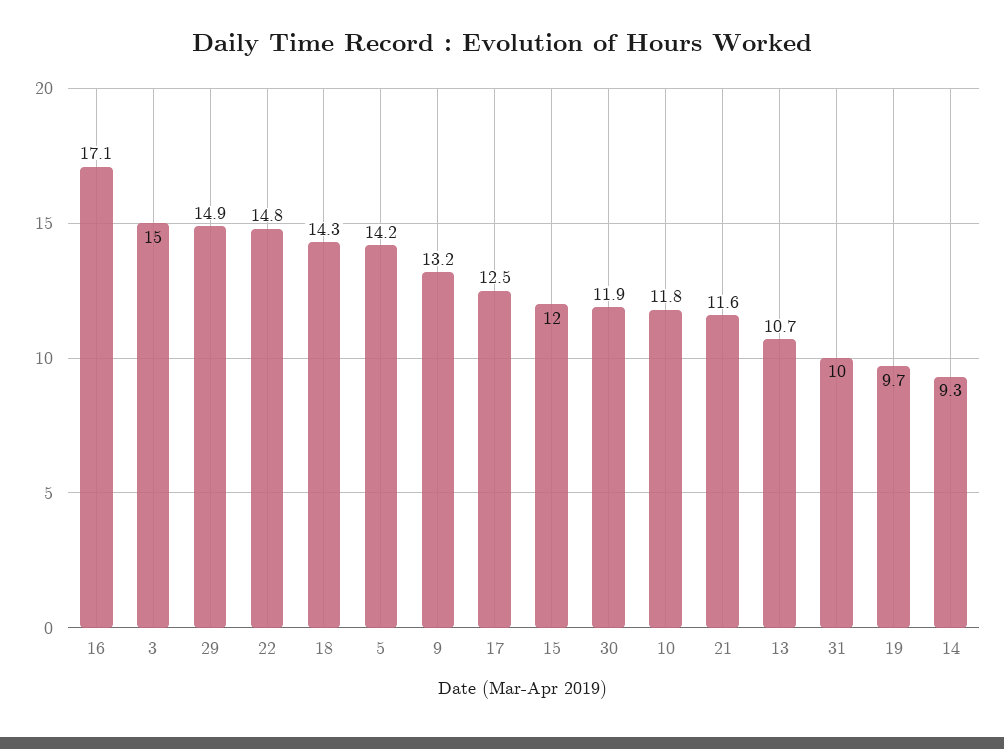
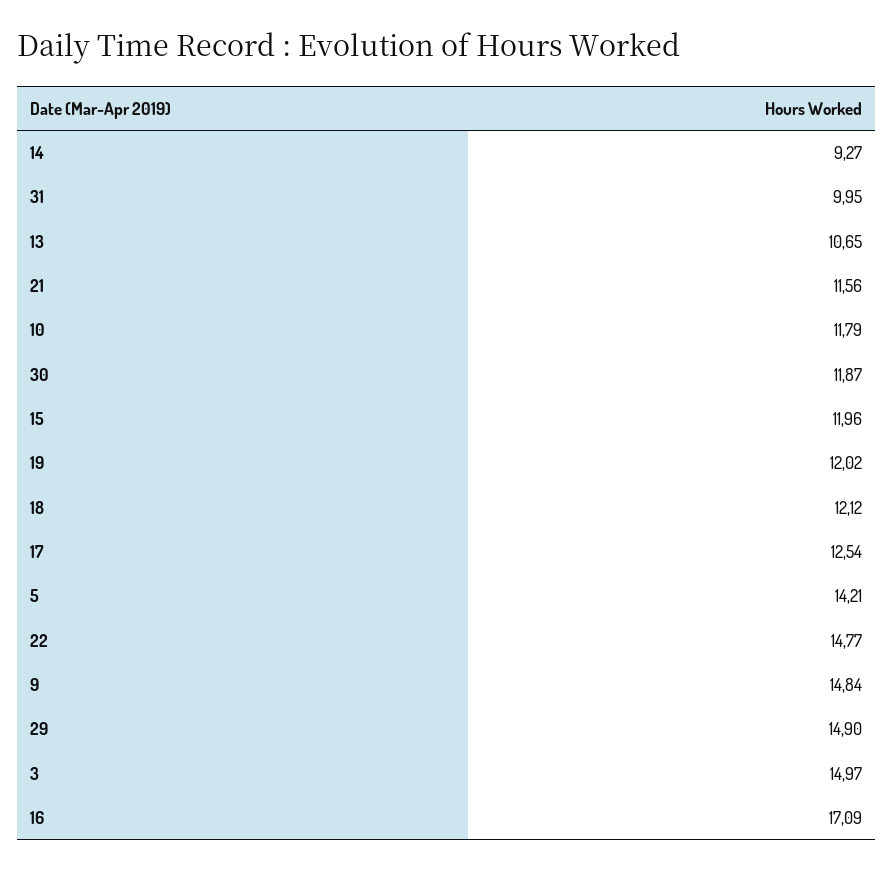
  {
    "16": 17.09,
    "3": 14.97,
    "29": 14.9,
    "22": 14.77,
-   "18": 14.3,
+   "18": 12.12,
    "5": 14.21,
-   "9": 13.2,
+   "9": 14.84,
    "17": 12.54,
    "15": 11.96,
    "30": 11.87,
    "10": 11.79,
    "21": 11.56,
    "13": 10.65,
    "31": 9.95,
-   "19": 9.7,
+   "19": 12.02,
    "14": 9.27
  }

